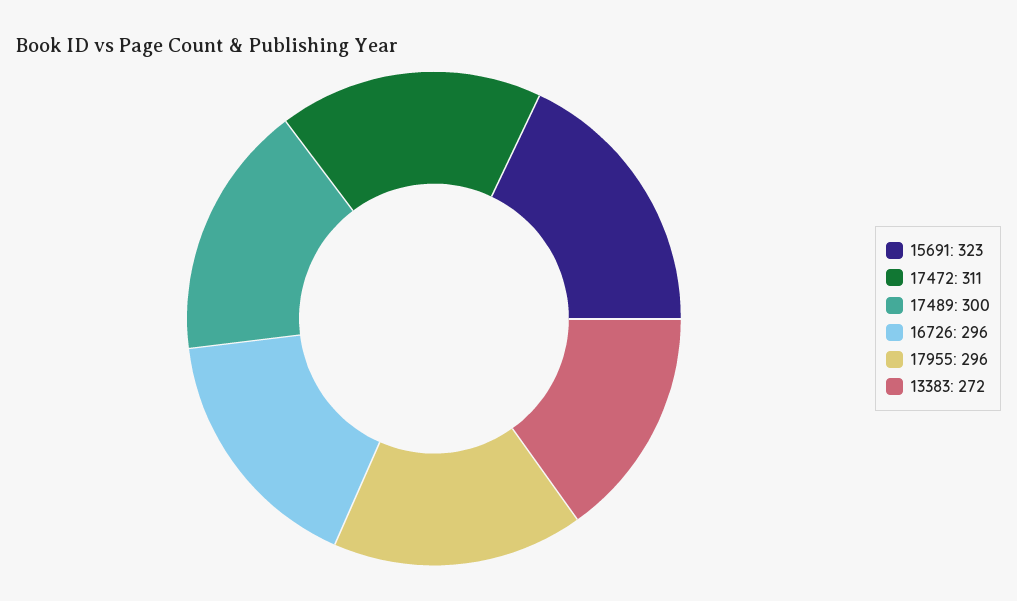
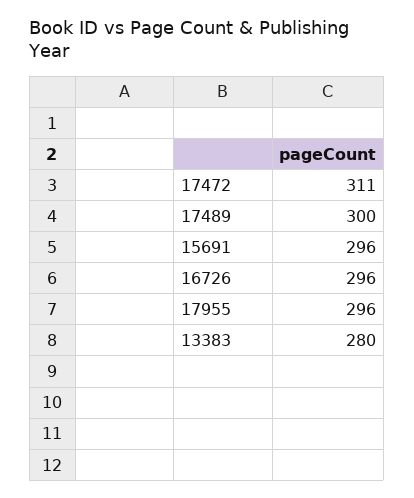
  {
-   "15691": 323,
+   "15691": 296,
    "17472": 311,
    "17489": 300,
    "16726": 296,
    "17955": 296,
-   "13383": 272
+   "13383": 280
  }

